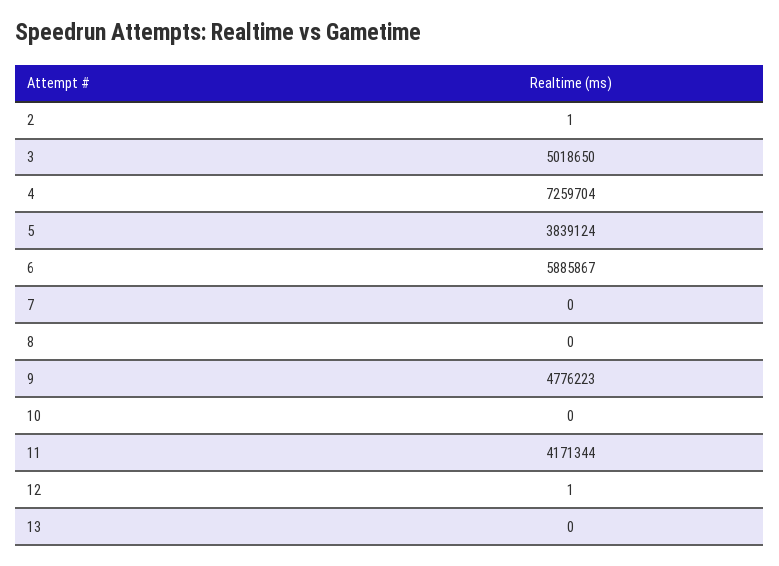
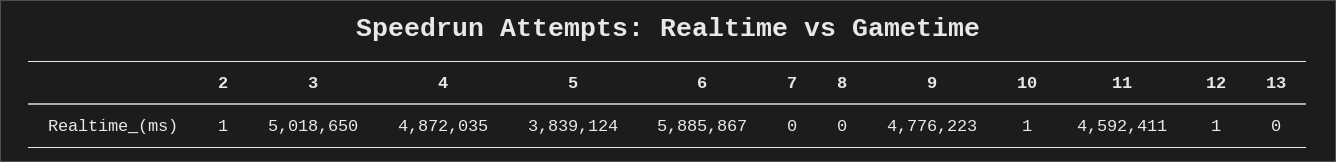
  {
    "2": 1,
    "3": 5018650,
-   "4": 7259704,
+   "4": 4872035,
    "5": 3839124,
    "6": 5885867,
    "7": 0,
    "8": 0,
    "9": 4776223,
-   "10": 0,
+   "10": 1,
-   "11": 4171344,
+   "11": 4592411,
    "12": 1,
    "13": 0
  }

